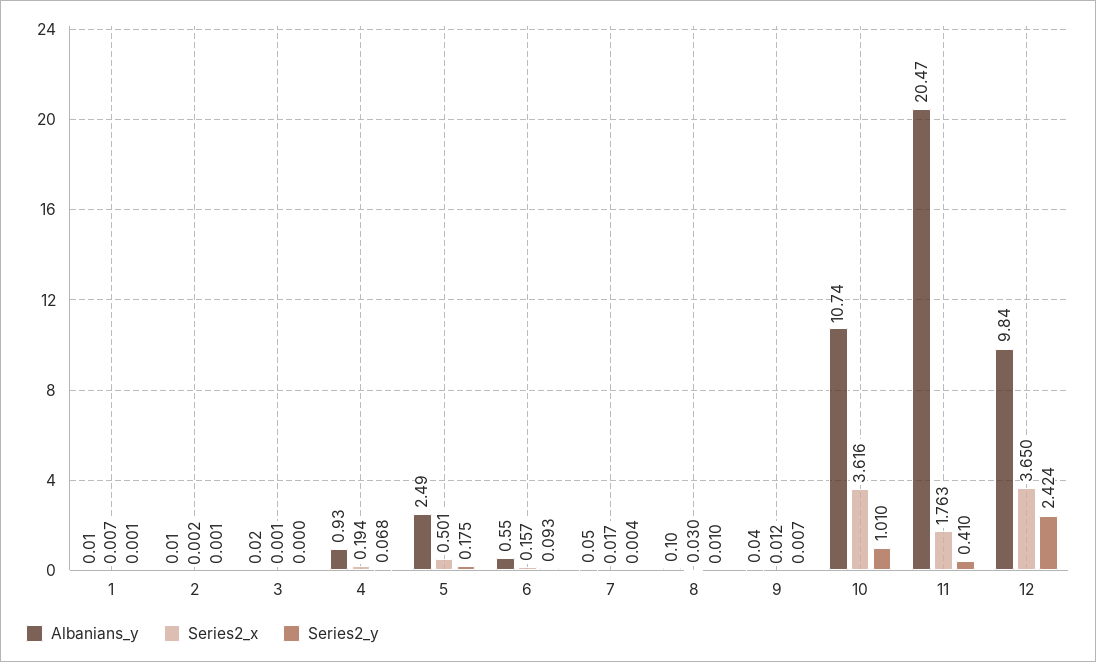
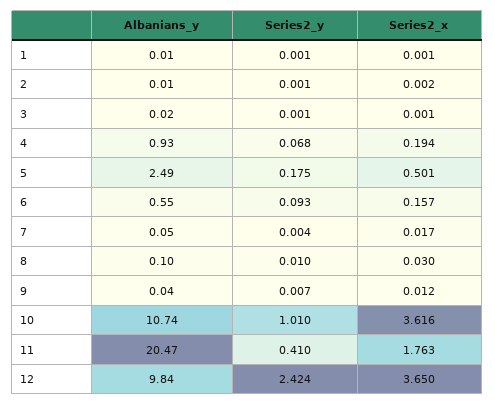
  {
    "Albanians_y": {
      "1": 0.01,
      "2": 0.01,
      "3": 0.02,
      "4": 0.93,
      "5": 2.49,
      "6": 0.55,
      "7": 0.05,
      "8": 0.1,
      "9": 0.04,
      "10": 10.74,
      "11": 20.47,
      "12": 9.84
    },
    "Series2_x": {
-     "1": 0.007,
+     "1": 0.001,
      "2": 0.002,
      "3": 0.001,
      "4": 0.194,
      "5": 0.501,
      "6": 0.157,
      "7": 0.017,
      "8": 0.03,
      "9": 0.012,
      "10": 3.616,
      "11": 1.763,
      "12": 3.65
    },
    "Series2_y": {
      "1": 0.001,
      "2": 0.001,
-     "3": 0,
+     "3": 0.001,
      "4": 0.068,
      "5": 0.175,
      "6": 0.093,
      "7": 0.004,
      "8": 0.01,
      "9": 0.007,
      "10": 1.01,
      "11": 0.41,
      "12": 2.424
    }
  }

